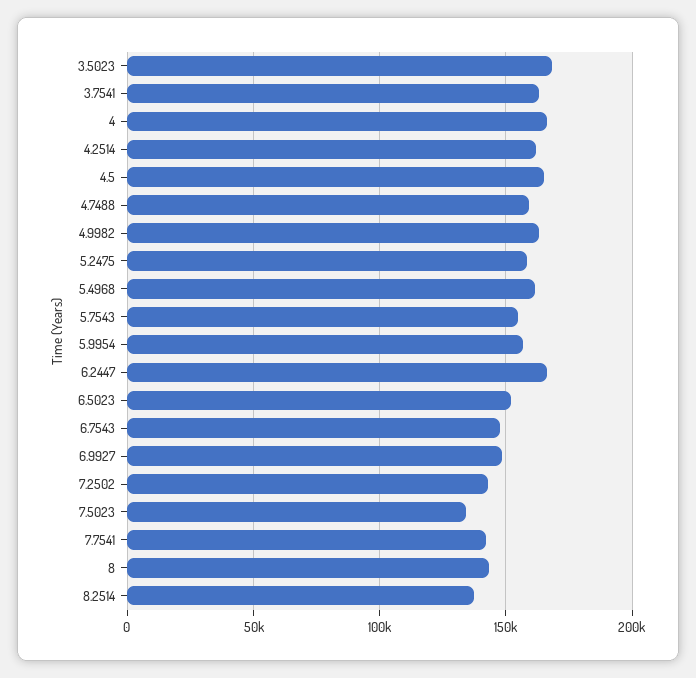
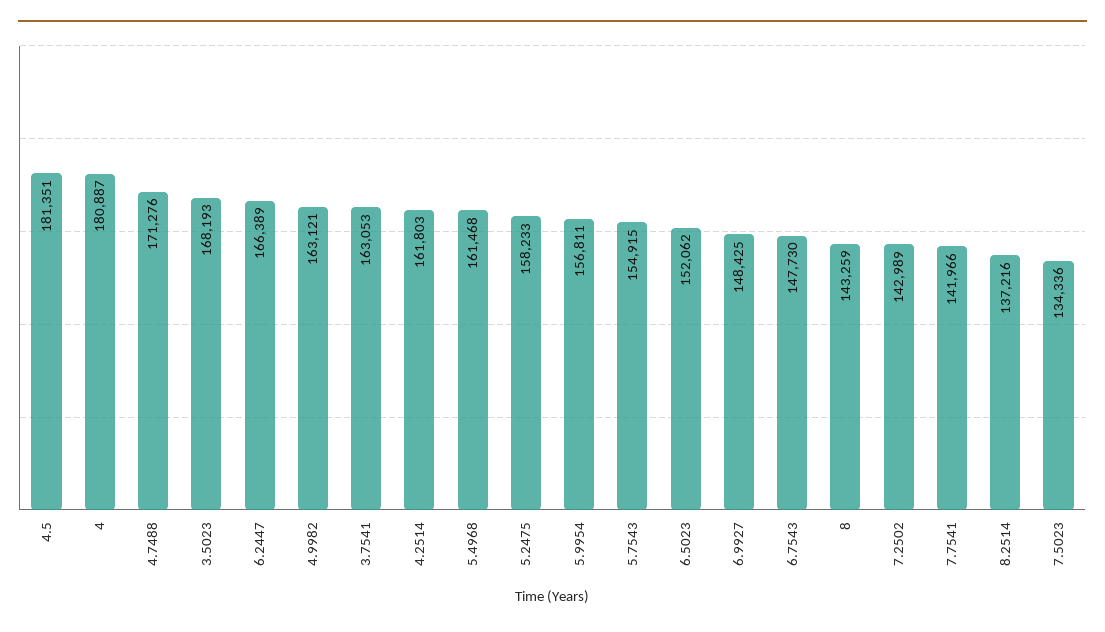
  {
    "3.5023": 168193,
    "3.7541": 163053,
-   "4": 165000,
+   "4": 180887,
    "4.2514": 161803,
-   "4.5": 165000,
+   "4.5": 181351,
-   "4.7488": 160000,
+   "4.7488": 171276,
    "4.9982": 163121,
    "5.2475": 158233,
    "5.4968": 161468,
    "5.7543": 154915,
    "5.9954": 156811,
    "6.2447": 166389,
    "6.5023": 152062,
    "6.7543": 147730,
    "6.9927": 148425,
    "7.2502": 142989,
    "7.5023": 134336,
    "7.7541": 141966,
    "8": 143259,
    "8.2514": 137216
  }

